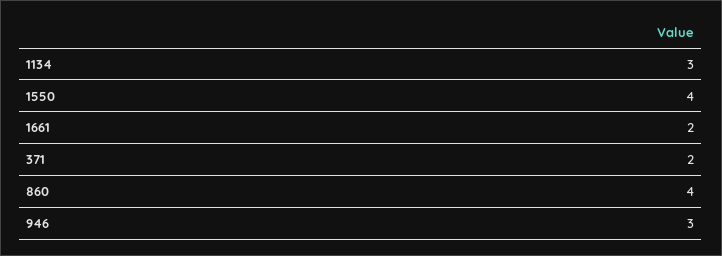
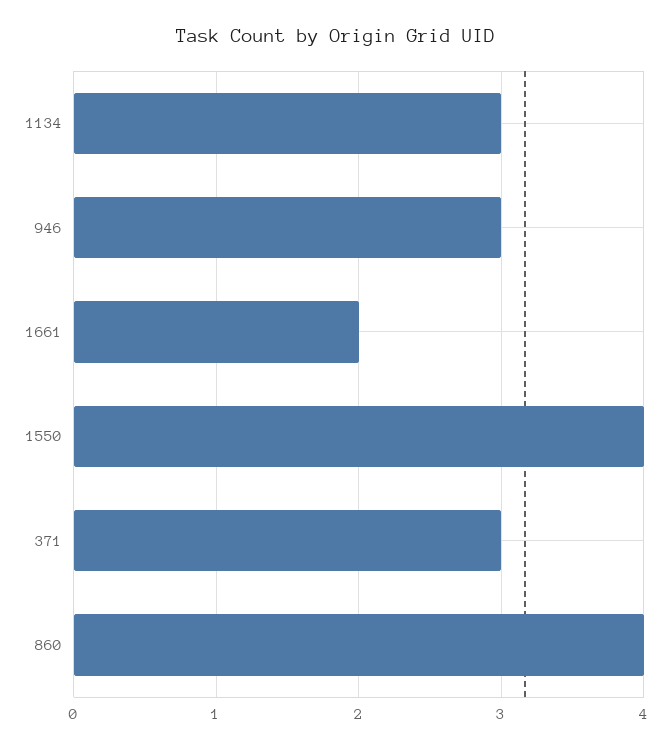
  {
    "1134": 3,
    "1550": 4,
    "1661": 2,
-   "371": 2,
+   "371": 3,
    "860": 4,
    "946": 3
  }

